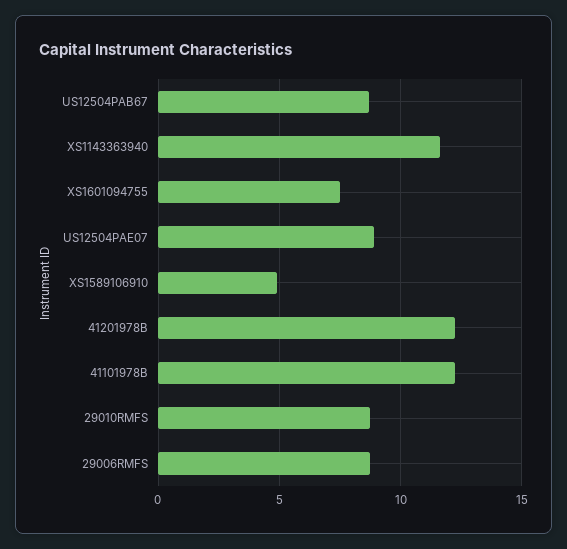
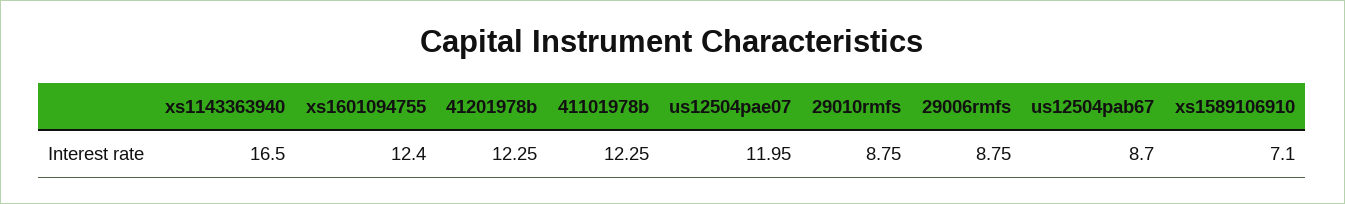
  {
    "US12504PAB67": 8.7,
-   "XS1143363940": 11.5,
+   "XS1143363940": 16.5,
-   "XS1601094755": 7.5,
+   "XS1601094755": 12.4,
-   "US12504PAE07": 9,
+   "US12504PAE07": 11.95,
-   "XS1589106910": 5,
+   "XS1589106910": 7.1,
    "41201978B": 12.25,
    "41101978B": 12.25,
    "29010RMFS": 8.75,
    "29006RMFS": 8.75
  }

